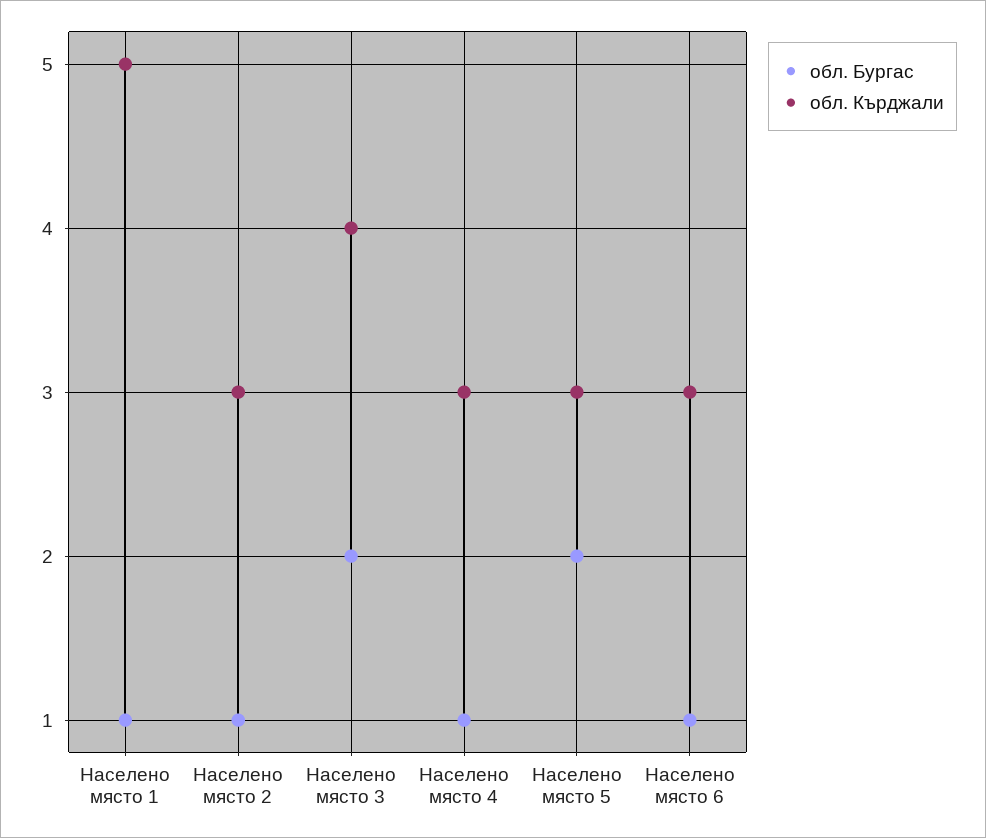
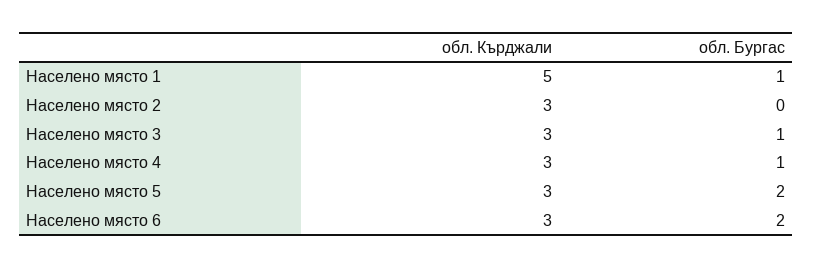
  {
    "обл. Бургас": {
      "Населено място 1": 1,
-     "Населено място 2": 1,
+     "Населено място 2": 0,
-     "Населено място 3": 2,
+     "Населено място 3": 1,
      "Населено място 4": 1,
      "Населено място 5": 2,
-     "Населено място 6": 1
+     "Населено място 6": 2
    },
    "обл. Кърджали": {
      "Населено място 1": 5,
      "Населено място 2": 3,
-     "Населено място 3": 4,
+     "Населено място 3": 3,
      "Населено място 4": 3,
      "Населено място 5": 3,
      "Населено място 6": 3
    }
  }

